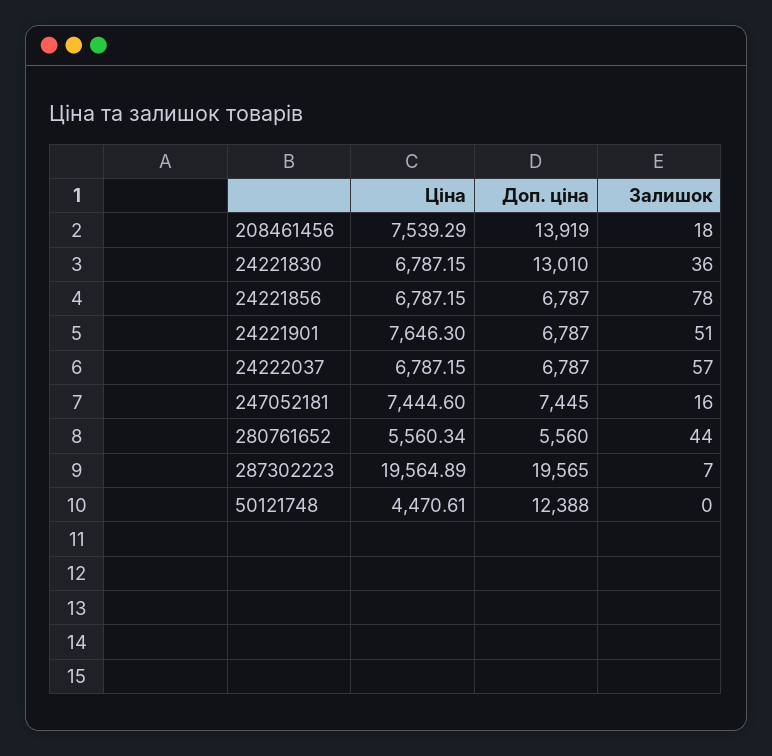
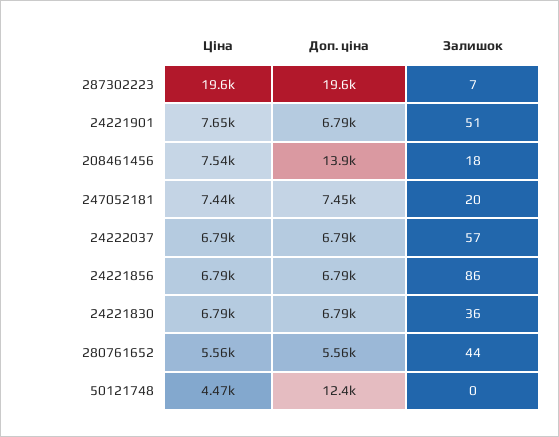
  {
    "Ціна": {
      "208461456": 7539.29,
      "24221830": 6787.15,
      "24221856": 6787.15,
      "24221901": 7646.3,
      "24222037": 6787.15,
      "247052181": 7444.6,
      "280761652": 5560.34,
      "287302223": 19564.89,
      "50121748": 4470.61
    },
    "Доп. ціна": {
      "208461456": 13919,
-     "24221830": 13010,
+     "24221830": 6790,
      "24221856": 6787,
      "24221901": 6787,
      "24222037": 6787,
      "247052181": 7445,
      "280761652": 5560,
      "287302223": 19565,
      "50121748": 12388
    },
    "Залишок": {
      "208461456": 18,
      "24221830": 36,
-     "24221856": 78,
+     "24221856": 86,
      "24221901": 51,
      "24222037": 57,
-     "247052181": 16,
+     "247052181": 20,
      "280761652": 44,
      "287302223": 7,
      "50121748": 0
    }
  }

